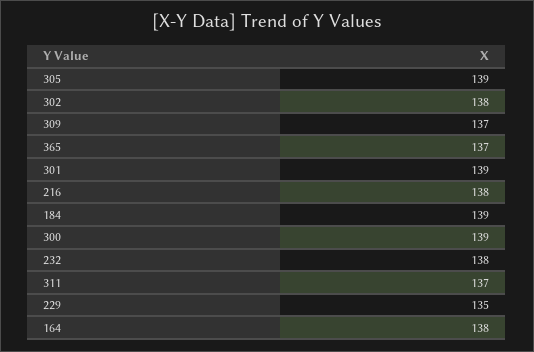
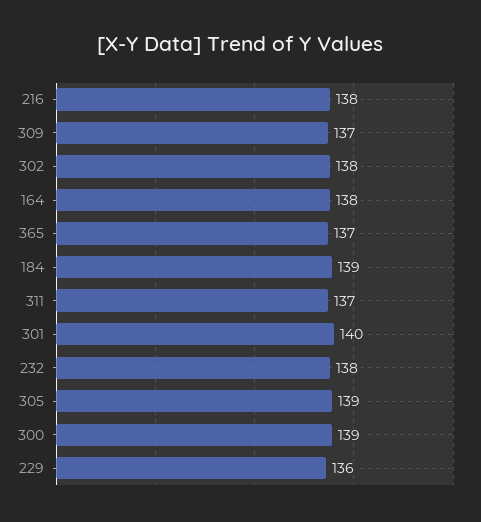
  {
    "305": 139,
    "302": 138,
    "309": 137,
    "365": 137,
-   "301": 139,
+   "301": 140,
    "216": 138,
    "184": 139,
    "300": 139,
    "232": 138,
    "311": 137,
-   "229": 135,
+   "229": 136,
    "164": 138
  }

